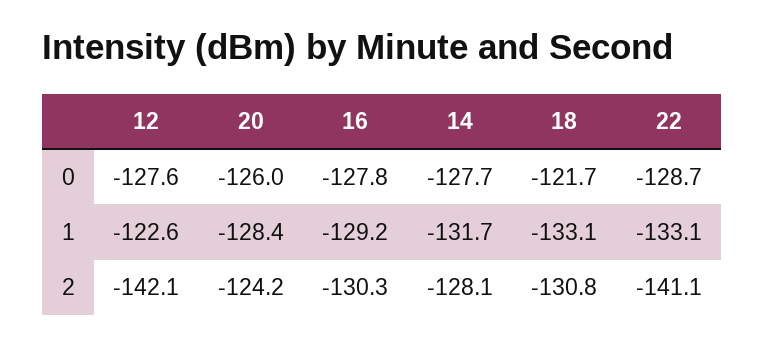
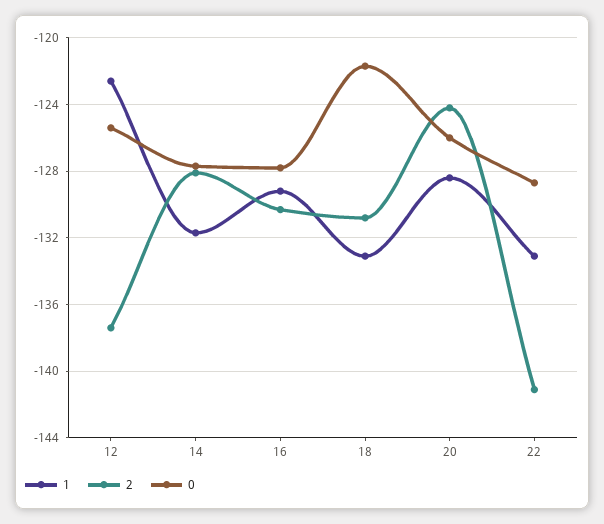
  {
    "0": {
-     "12": -127.6,
+     "12": -125.5,
      "20": -126,
      "16": -127.8,
      "14": -127.7,
      "18": -121.7,
      "22": -128.7
    },
    "1": {
      "12": -122.6,
      "20": -128.4,
      "16": -129.2,
      "14": -131.7,
      "18": -133.1,
      "22": -133.1
    },
    "2": {
-     "12": -142.1,
+     "12": -137.5,
      "20": -124.2,
      "16": -130.3,
      "14": -128.1,
      "18": -130.8,
      "22": -141.1
    }
  }

